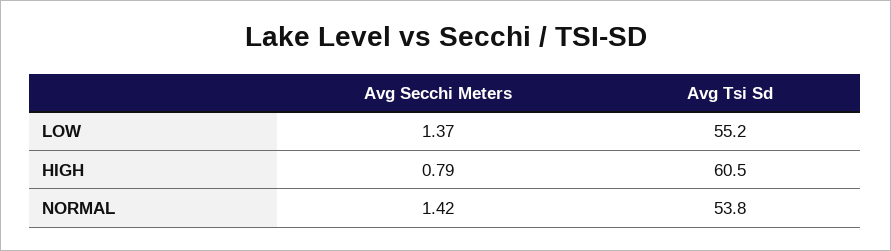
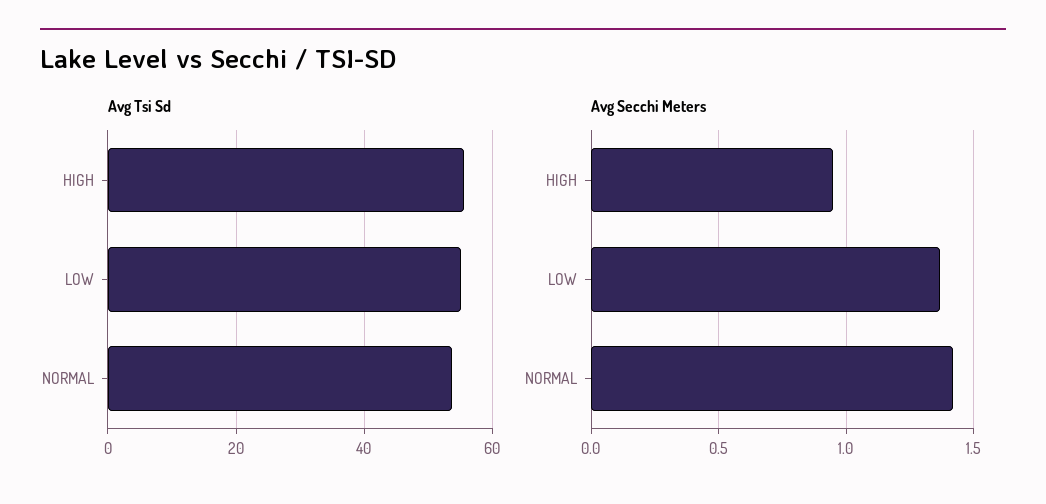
  {
    "Avg Secchi Meters": {
      "LOW": 1.37,
-     "HIGH": 0.79,
+     "HIGH": 0.95,
      "NORMAL": 1.42
    },
    "Avg Tsi Sd": {
      "LOW": 55.2,
-     "HIGH": 60.5,
+     "HIGH": 56,
      "NORMAL": 53.8
    }
  }

